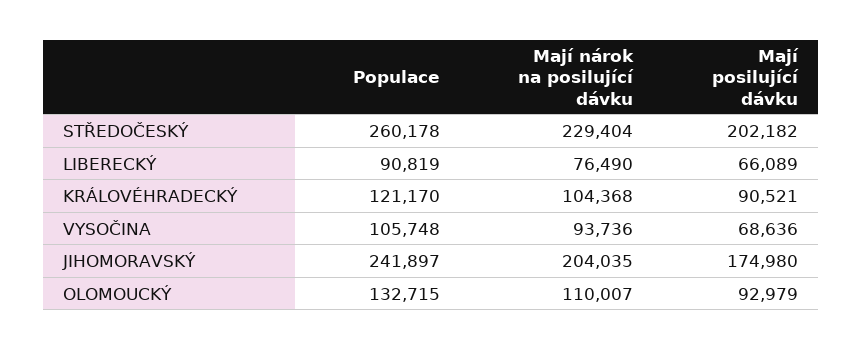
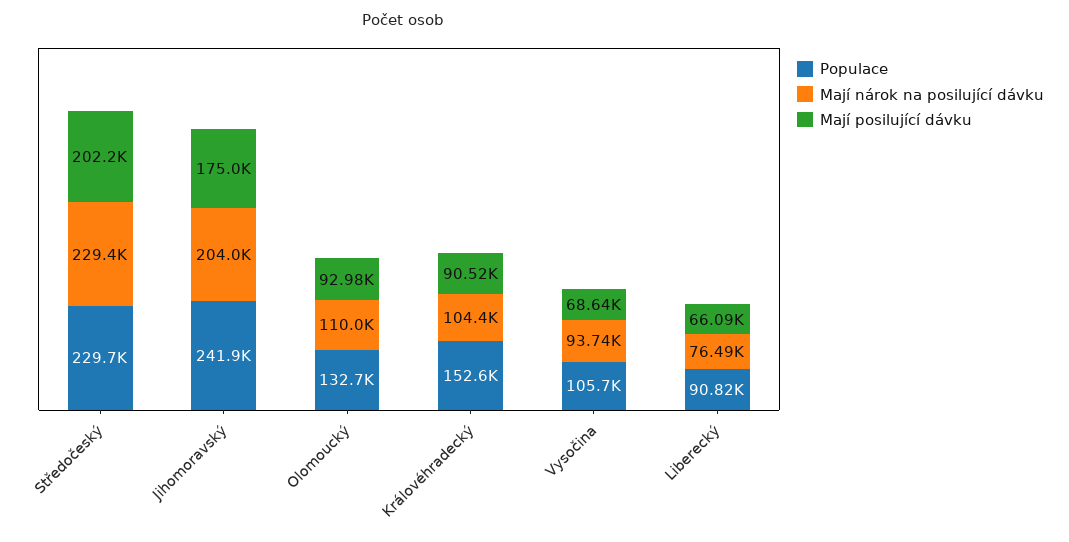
  {
    "Populace": {
-     "STŘEDOČESKÝ": 260178,
+     "STŘEDOČESKÝ": 229700,
      "LIBERECKÝ": 90819,
-     "KRÁLOVÉHRADECKÝ": 121170,
+     "KRÁLOVÉHRADECKÝ": 152600,
      "VYSOČINA": 105748,
      "JIHOMORAVSKÝ": 241897,
      "OLOMOUCKÝ": 132715
    },
    "Mají nárok na posilující dávku": {
      "STŘEDOČESKÝ": 229404,
      "LIBERECKÝ": 76490,
      "KRÁLOVÉHRADECKÝ": 104368,
      "VYSOČINA": 93736,
      "JIHOMORAVSKÝ": 204035,
      "OLOMOUCKÝ": 110007
    },
    "Mají posilující dávku": {
      "STŘEDOČESKÝ": 202182,
      "LIBERECKÝ": 66089,
      "KRÁLOVÉHRADECKÝ": 90521,
      "VYSOČINA": 68636,
      "JIHOMORAVSKÝ": 174980,
      "OLOMOUCKÝ": 92979
    }
  }

